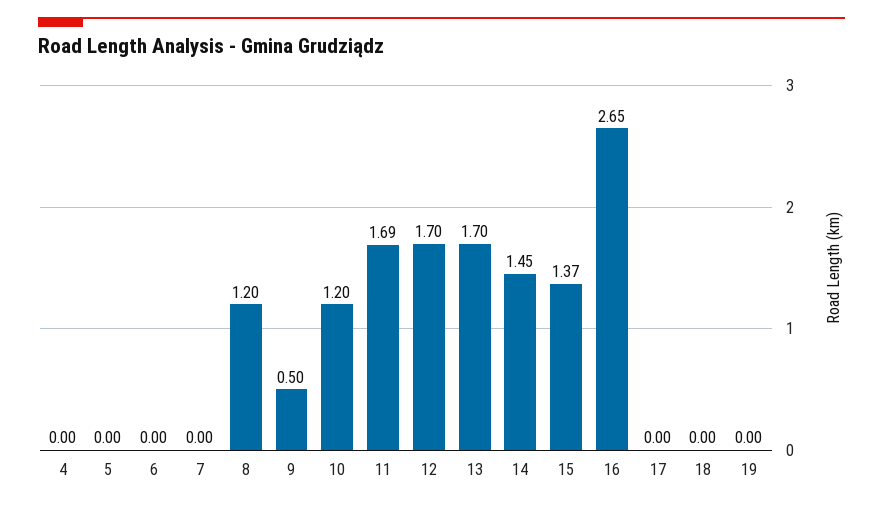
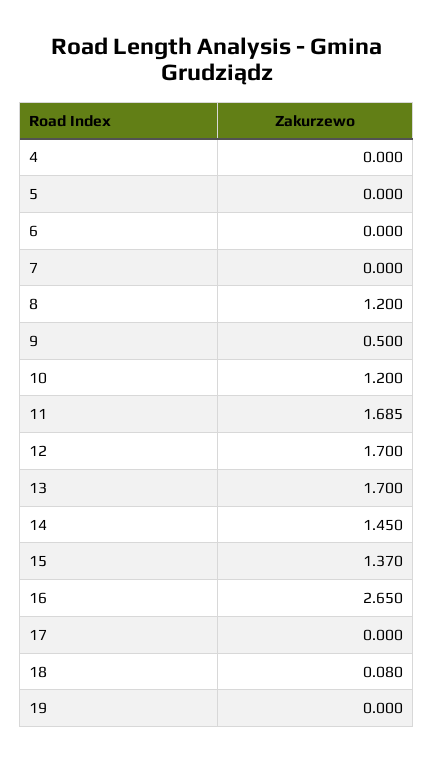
  {
    "4": 0,
    "5": 0,
    "6": 0,
    "7": 0,
    "8": 1.2,
    "9": 0.5,
    "10": 1.2,
    "11": 1.685,
    "12": 1.7,
    "13": 1.7,
    "14": 1.45,
    "15": 1.37,
    "16": 2.65,
    "17": 0,
-   "18": 0,
+   "18": 0.08,
    "19": 0
  }

